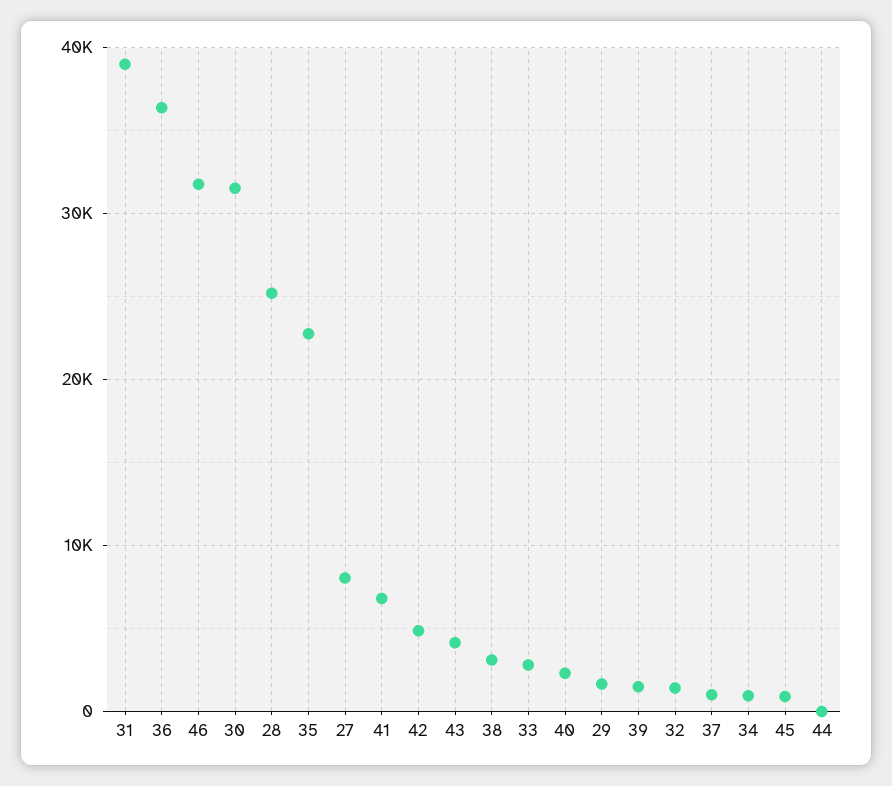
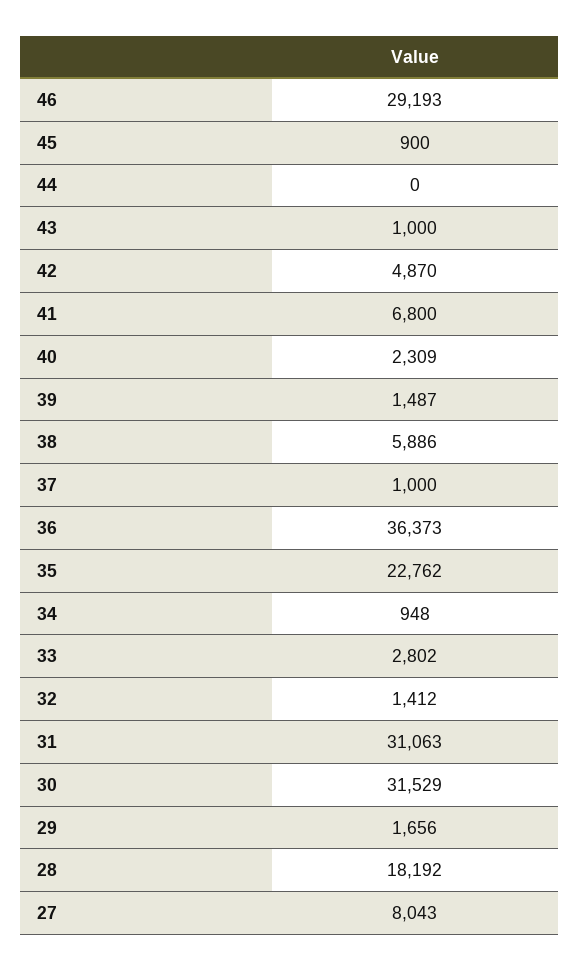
  {
-   "31": 39000,
+   "31": 31063,
    "36": 36373,
-   "46": 32000,
+   "46": 29193,
    "30": 31529,
-   "28": 25000,
+   "28": 18192,
    "35": 22762,
    "27": 8043,
    "41": 6800,
    "42": 4870,
-   "43": 4000,
+   "43": 1000,
-   "38": 3000,
+   "38": 5886,
    "33": 2802,
    "40": 2309,
    "29": 1656,
    "39": 1487,
    "32": 1412,
    "37": 1000,
    "34": 948,
    "45": 900,
    "44": 0
  }

